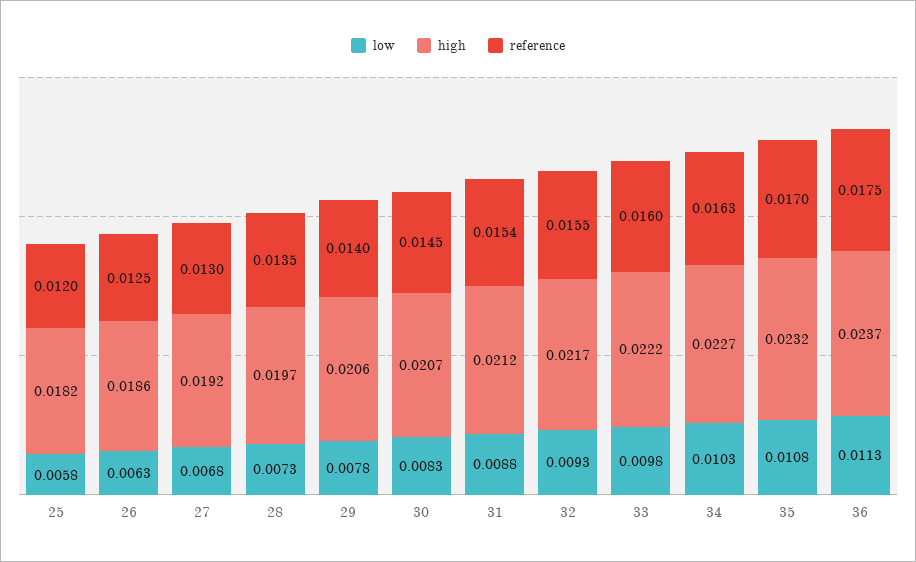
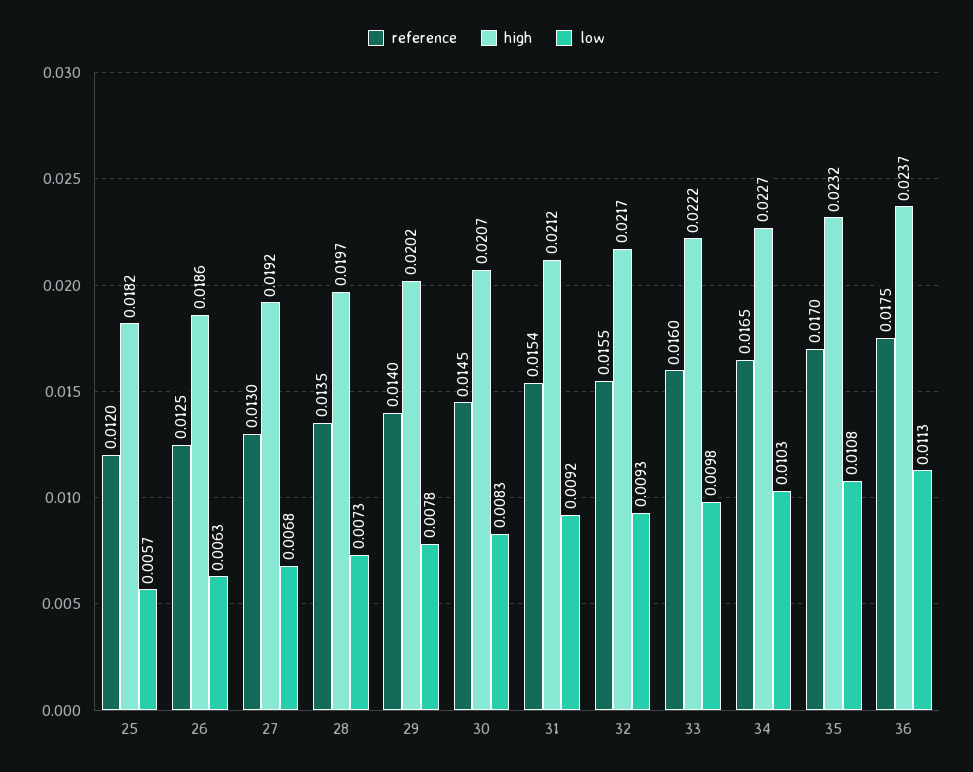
  {
    "low": {
-     "25": 0.0058,
+     "25": 0.0057,
      "26": 0.0063,
      "27": 0.0068,
      "28": 0.0073,
      "29": 0.0078,
      "30": 0.0083,
-     "31": 0.0088,
+     "31": 0.0092,
      "32": 0.0093,
      "33": 0.0098,
      "34": 0.0103,
      "35": 0.0108,
      "36": 0.0113
    },
    "high": {
      "25": 0.0182,
      "26": 0.0186,
      "27": 0.0192,
      "28": 0.0197,
-     "29": 0.0206,
+     "29": 0.0202,
      "30": 0.0207,
      "31": 0.0212,
      "32": 0.0217,
      "33": 0.0222,
      "34": 0.0227,
      "35": 0.0232,
      "36": 0.0237
    },
    "reference": {
      "25": 0.012,
      "26": 0.0125,
      "27": 0.013,
      "28": 0.0135,
      "29": 0.014,
      "30": 0.0145,
      "31": 0.0154,
      "32": 0.0155,
      "33": 0.016,
-     "34": 0.0163,
+     "34": 0.0165,
      "35": 0.017,
      "36": 0.0175
    }
  }

